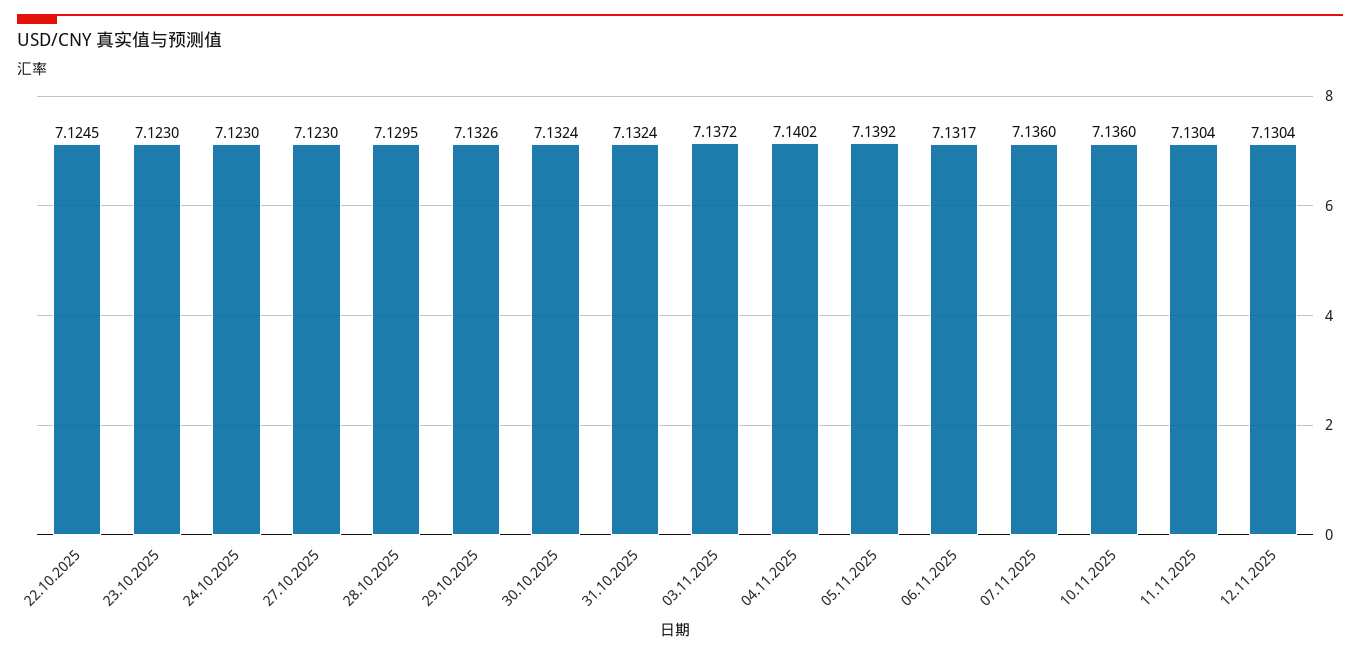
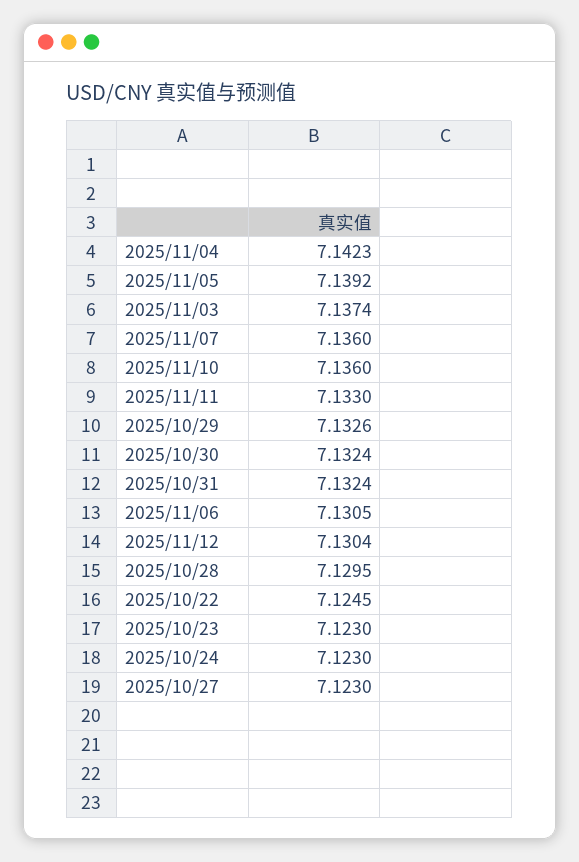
  {
    "22.10.2025": 7.1245,
    "23.10.2025": 7.123,
    "24.10.2025": 7.123,
    "27.10.2025": 7.123,
    "28.10.2025": 7.1295,
    "29.10.2025": 7.1326,
    "30.10.2025": 7.1324,
    "31.10.2025": 7.1324,
-   "03.11.2025": 7.1372,
+   "03.11.2025": 7.1374,
-   "04.11.2025": 7.1402,
+   "04.11.2025": 7.1423,
    "05.11.2025": 7.1392,
-   "06.11.2025": 7.1317,
+   "06.11.2025": 7.1305,
    "07.11.2025": 7.136,
    "10.11.2025": 7.136,
-   "11.11.2025": 7.1304,
+   "11.11.2025": 7.133,
    "12.11.2025": 7.1304
  }

